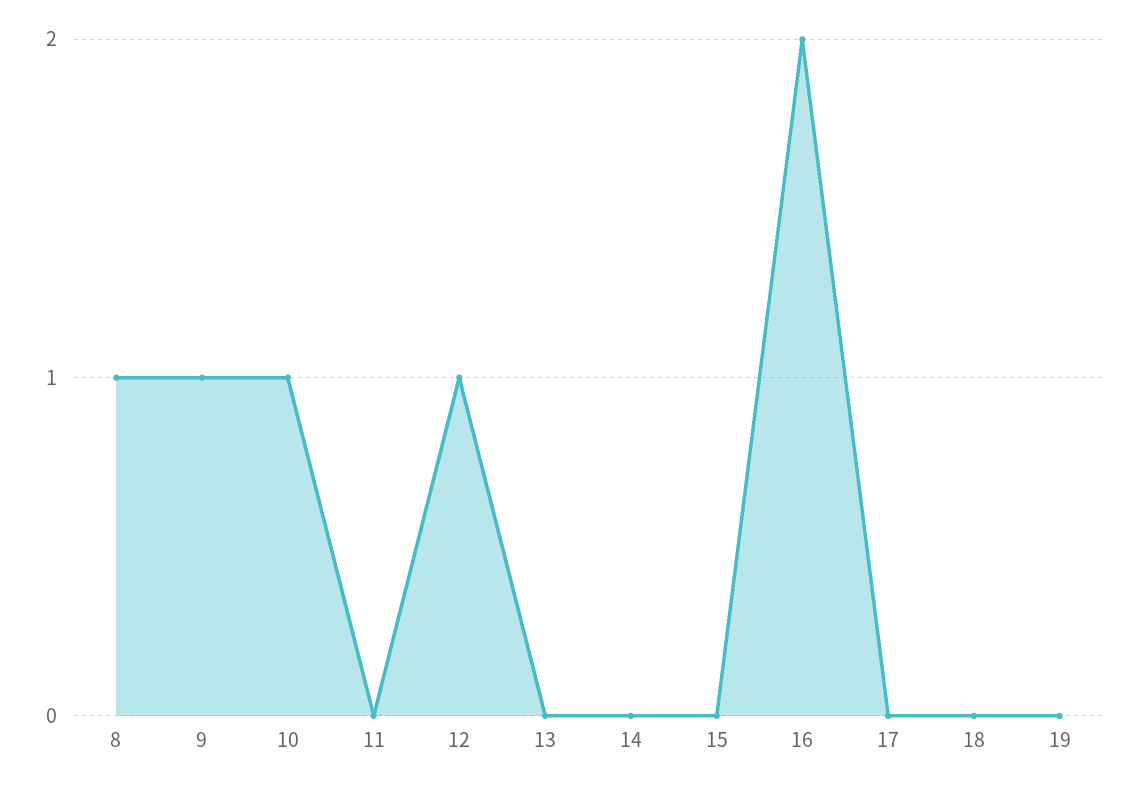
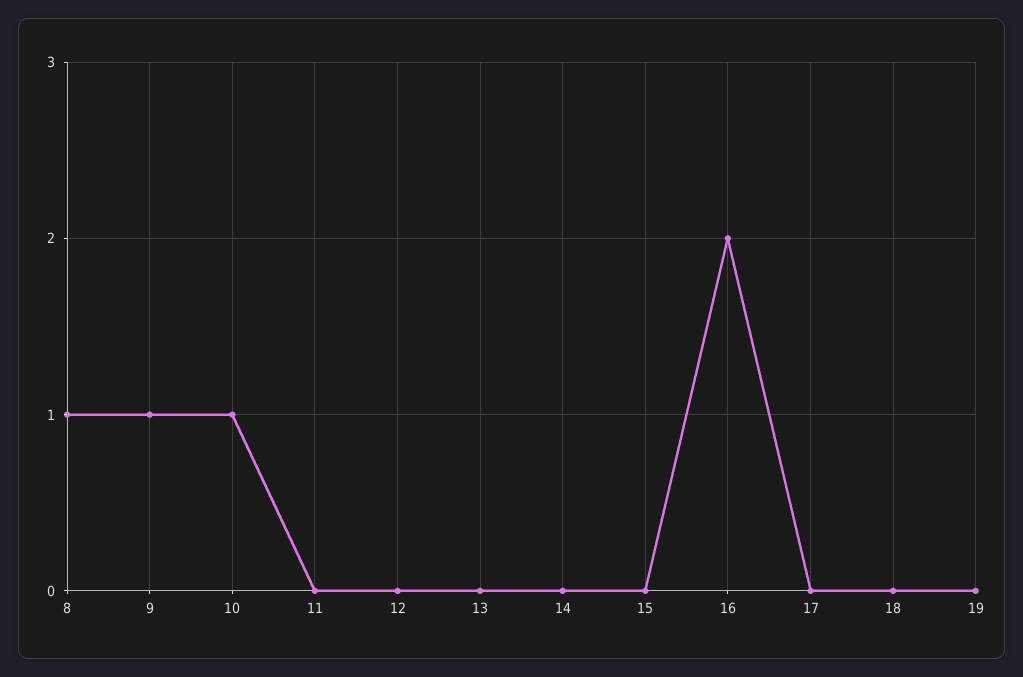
  {
    "8": 1,
    "9": 1,
    "10": 1,
    "11": 0,
-   "12": 1,
+   "12": 0,
    "13": 0,
    "14": 0,
    "15": 0,
    "16": 2,
    "17": 0,
    "18": 0,
    "19": 0
  }

